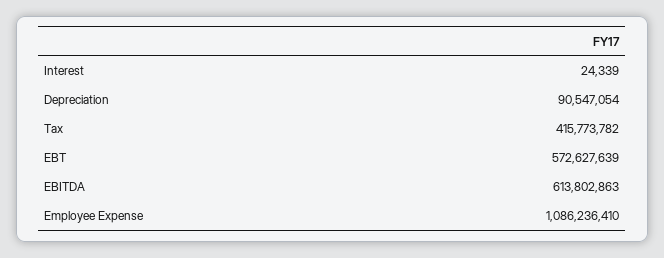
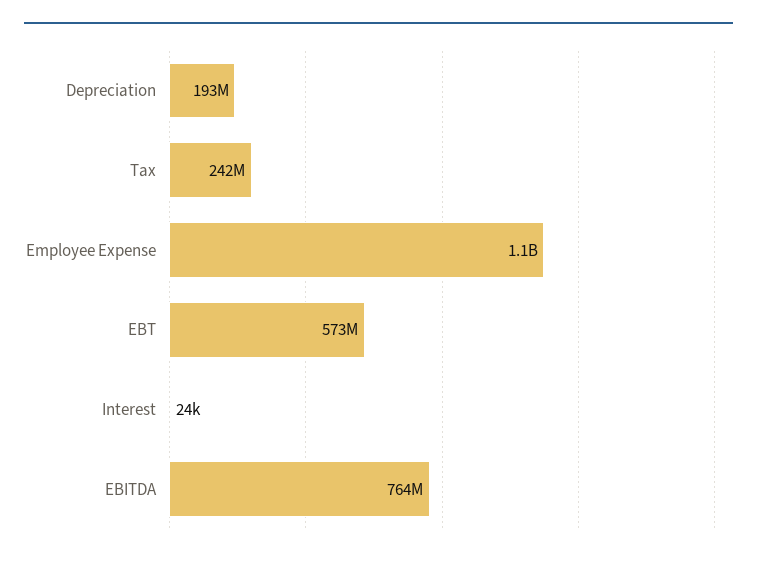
  {
    "Interest": 24339,
-   "Depreciation": 90547054,
+   "Depreciation": 193000000,
-   "Tax": 415773782,
+   "Tax": 242000000,
    "EBT": 572627639,
-   "EBITDA": 613802863,
+   "EBITDA": 764000000,
    "Employee Expense": 1086236410
  }

